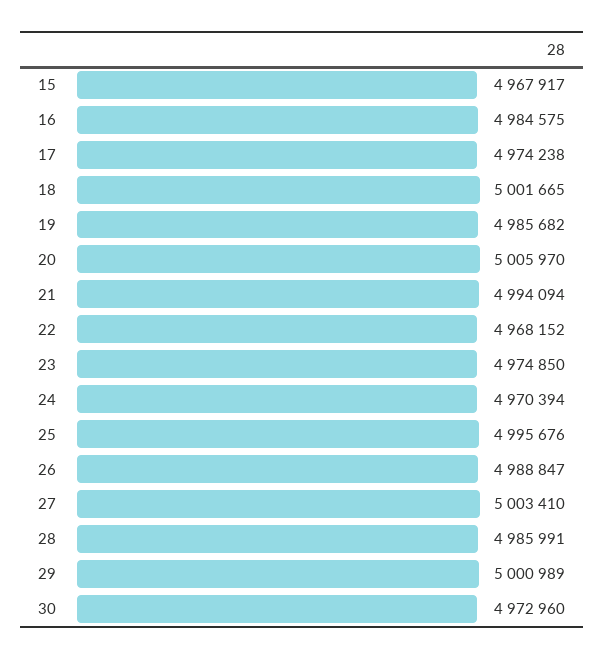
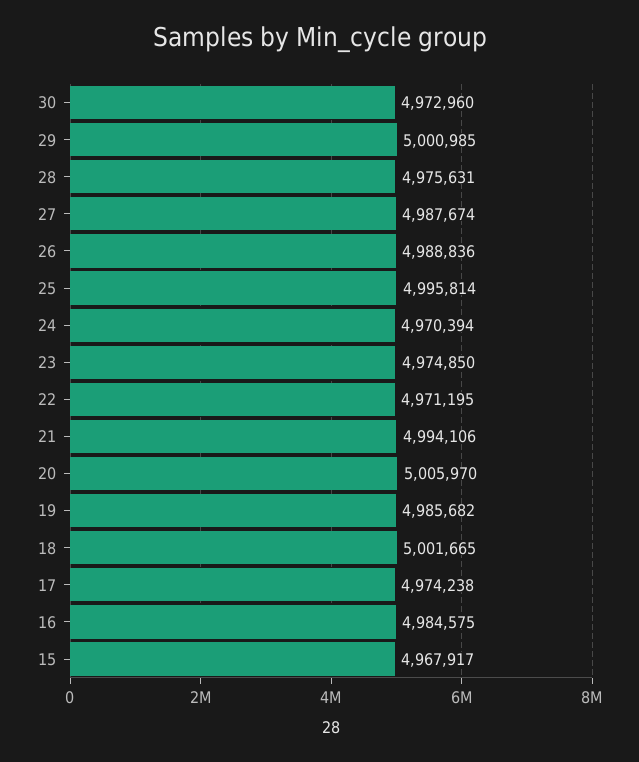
  {
    "15": 4967917,
    "16": 4984575,
    "17": 4974238,
    "18": 5001665,
    "19": 4985682,
    "20": 5005970,
-   "21": 4994094,
+   "21": 4994106,
-   "22": 4968152,
+   "22": 4971195,
    "23": 4974850,
    "24": 4970394,
-   "25": 4995676,
+   "25": 4995814,
-   "26": 4988847,
+   "26": 4988836,
-   "27": 5003410,
+   "27": 4987674,
-   "28": 4985991,
+   "28": 4975631,
-   "29": 5000989,
+   "29": 5000985,
    "30": 4972960
  }

